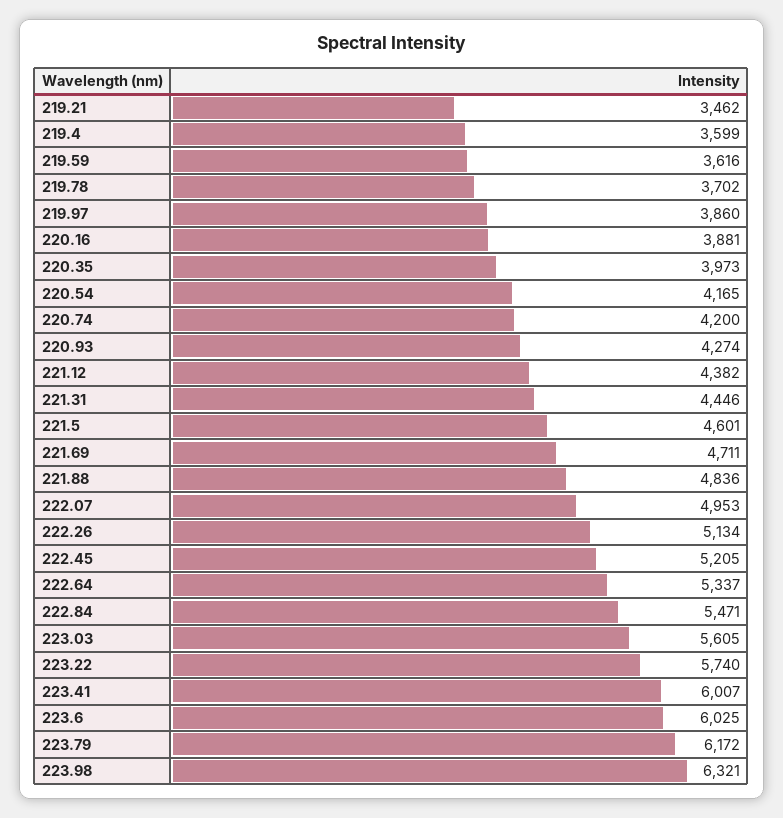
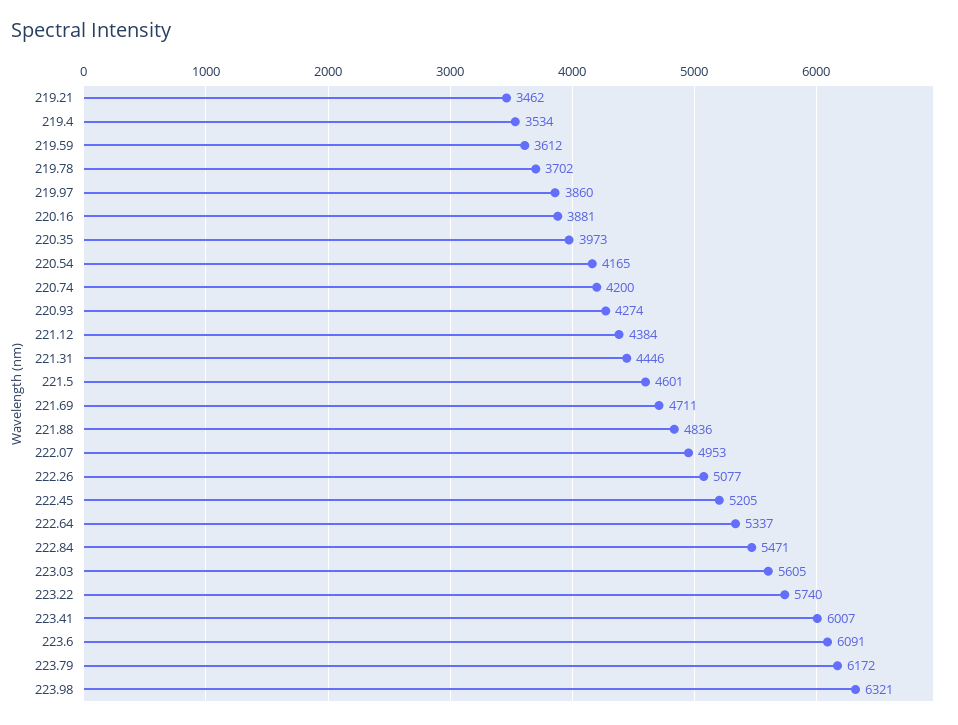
  {
    "219.21": 3462,
-   "219.4": 3599,
+   "219.4": 3534,
-   "219.59": 3616,
+   "219.59": 3612,
    "219.78": 3702,
    "219.97": 3860,
    "220.16": 3881,
    "220.35": 3973,
    "220.54": 4165,
    "220.74": 4200,
    "220.93": 4274,
-   "221.12": 4382,
+   "221.12": 4384,
    "221.31": 4446,
    "221.5": 4601,
    "221.69": 4711,
    "221.88": 4836,
    "222.07": 4953,
-   "222.26": 5134,
+   "222.26": 5077,
    "222.45": 5205,
    "222.64": 5337,
    "222.84": 5471,
    "223.03": 5605,
    "223.22": 5740,
    "223.41": 6007,
-   "223.6": 6025,
+   "223.6": 6091,
    "223.79": 6172,
    "223.98": 6321
  }

